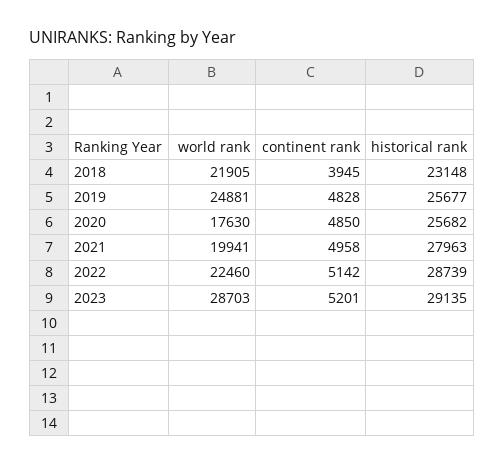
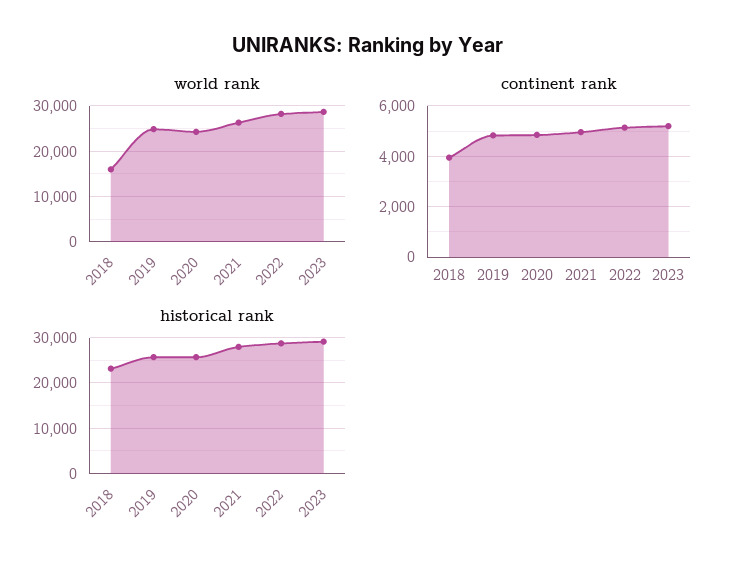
  {
    "world rank": {
-     "2018": 21905,
+     "2018": 16000,
      "2019": 24881,
-     "2020": 17630,
+     "2020": 24000,
-     "2021": 19941,
+     "2021": 26000,
-     "2022": 22460,
+     "2022": 28000,
      "2023": 28703
    },
    "continent rank": {
      "2018": 3945,
      "2019": 4828,
      "2020": 4850,
      "2021": 4958,
      "2022": 5142,
      "2023": 5201
    },
    "historical rank": {
      "2018": 23148,
      "2019": 25677,
      "2020": 25682,
      "2021": 27963,
      "2022": 28739,
      "2023": 29135
    }
  }

